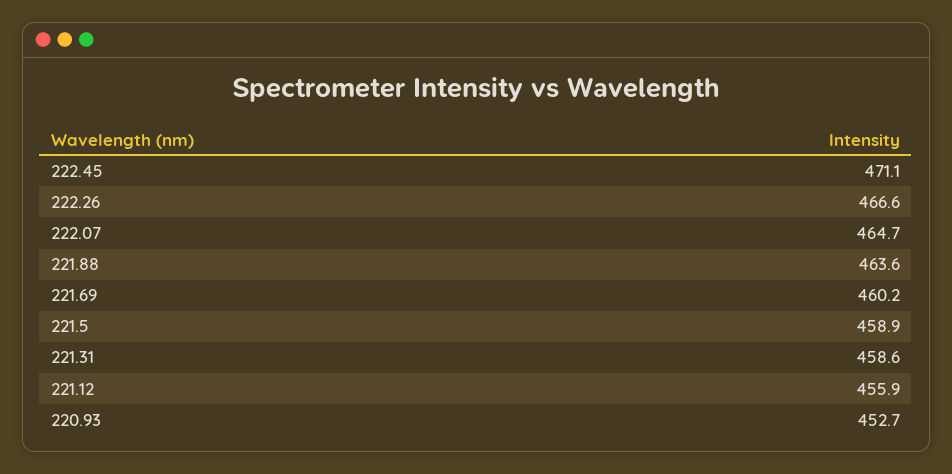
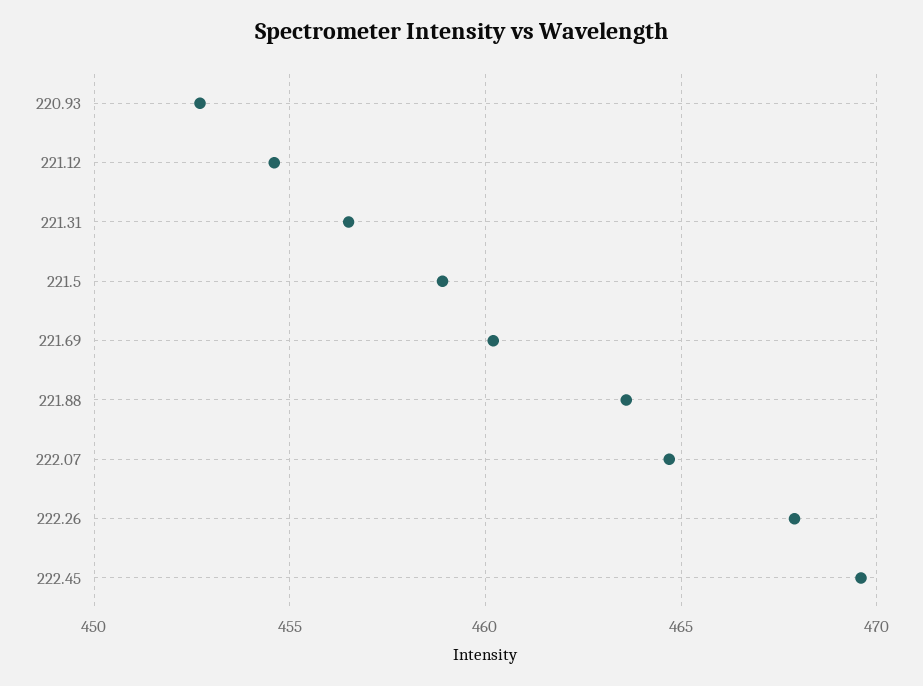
  {
-   "222.45": 471.1,
+   "222.45": 469.5,
-   "222.26": 466.6,
+   "222.26": 468,
    "222.07": 464.7,
    "221.88": 463.6,
    "221.69": 460.2,
    "221.5": 458.9,
-   "221.31": 458.6,
+   "221.31": 456.5,
-   "221.12": 455.9,
+   "221.12": 454.5,
    "220.93": 452.7
  }

